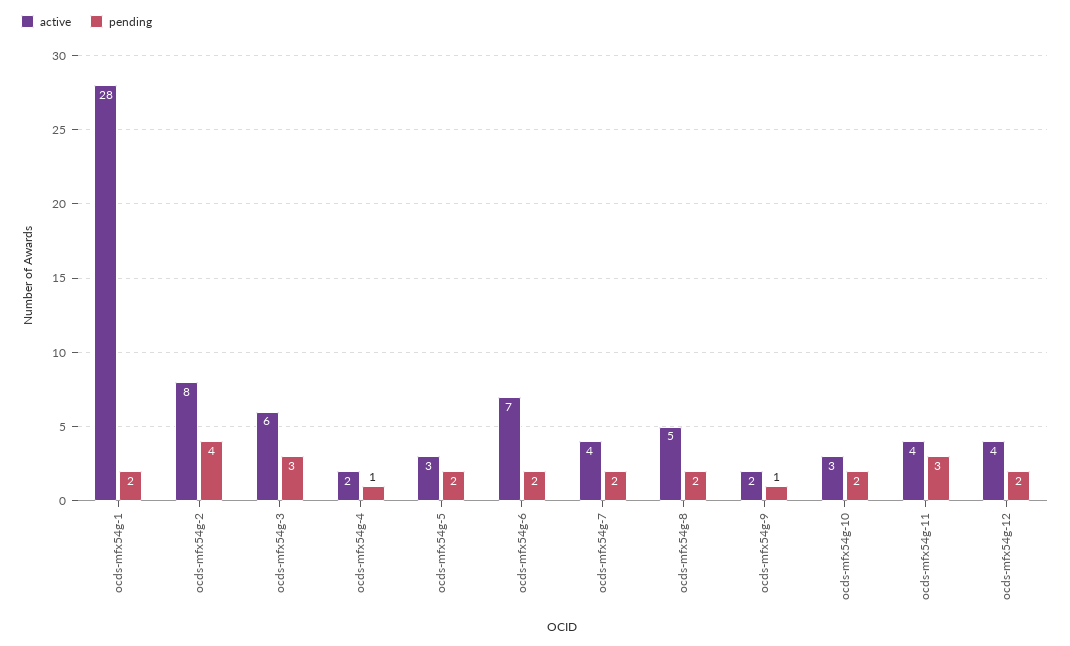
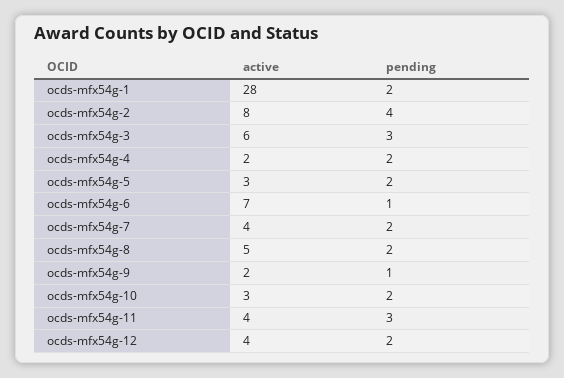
  {
    "active": {
      "ocds-mfx54g-1": 28,
      "ocds-mfx54g-2": 8,
      "ocds-mfx54g-3": 6,
      "ocds-mfx54g-4": 2,
      "ocds-mfx54g-5": 3,
      "ocds-mfx54g-6": 7,
      "ocds-mfx54g-7": 4,
      "ocds-mfx54g-8": 5,
      "ocds-mfx54g-9": 2,
      "ocds-mfx54g-10": 3,
      "ocds-mfx54g-11": 4,
      "ocds-mfx54g-12": 4
    },
    "pending": {
      "ocds-mfx54g-1": 2,
      "ocds-mfx54g-2": 4,
      "ocds-mfx54g-3": 3,
-     "ocds-mfx54g-4": 1,
+     "ocds-mfx54g-4": 2,
      "ocds-mfx54g-5": 2,
-     "ocds-mfx54g-6": 2,
+     "ocds-mfx54g-6": 1,
      "ocds-mfx54g-7": 2,
      "ocds-mfx54g-8": 2,
      "ocds-mfx54g-9": 1,
      "ocds-mfx54g-10": 2,
      "ocds-mfx54g-11": 3,
      "ocds-mfx54g-12": 2
    }
  }

